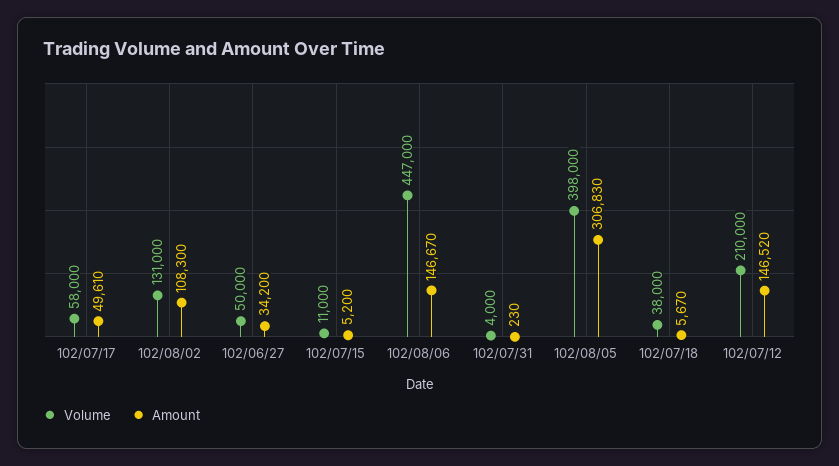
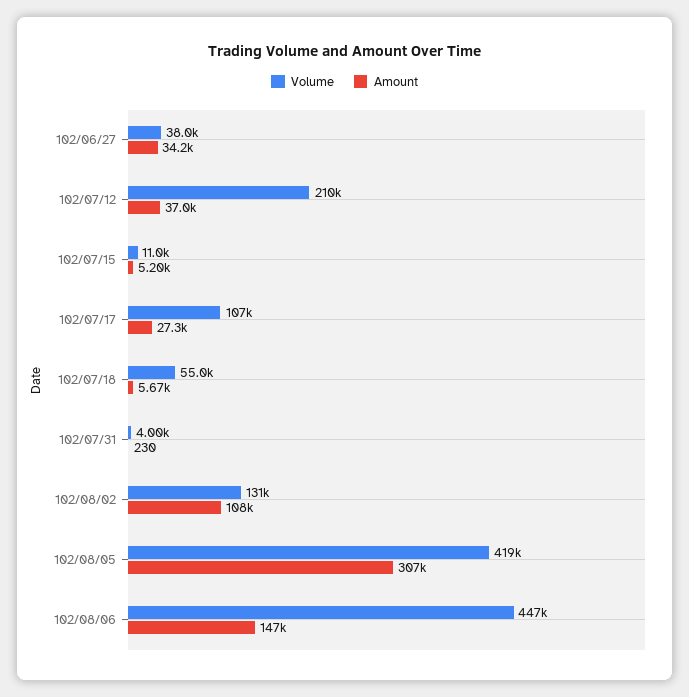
  {
    "Volume": {
-     "102/07/17": 58000,
+     "102/07/17": 107000,
      "102/08/02": 131000,
-     "102/06/27": 50000,
+     "102/06/27": 38000,
      "102/07/15": 11000,
      "102/08/06": 447000,
      "102/07/31": 4000,
-     "102/08/05": 398000,
+     "102/08/05": 419000,
-     "102/07/18": 38000,
+     "102/07/18": 55000,
      "102/07/12": 210000
    },
    "Amount": {
-     "102/07/17": 49610,
+     "102/07/17": 27300,
      "102/08/02": 108300,
      "102/06/27": 34200,
      "102/07/15": 5200,
      "102/08/06": 146670,
      "102/07/31": 230,
      "102/08/05": 306830,
      "102/07/18": 5670,
-     "102/07/12": 146520
+     "102/07/12": 37000
    }
  }

